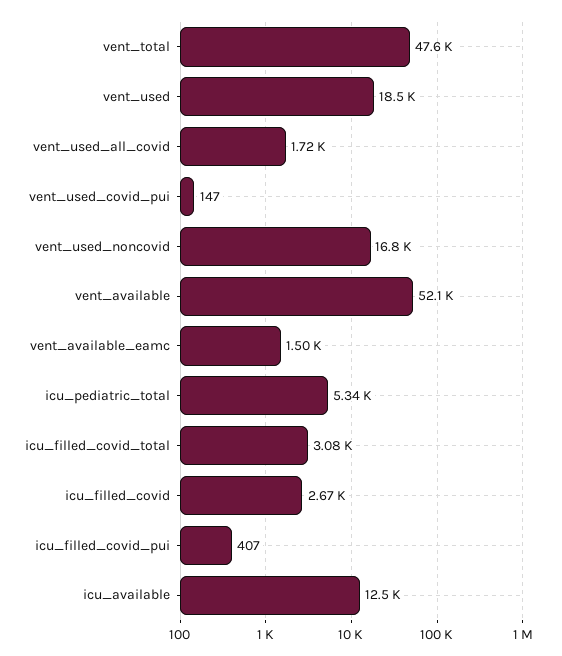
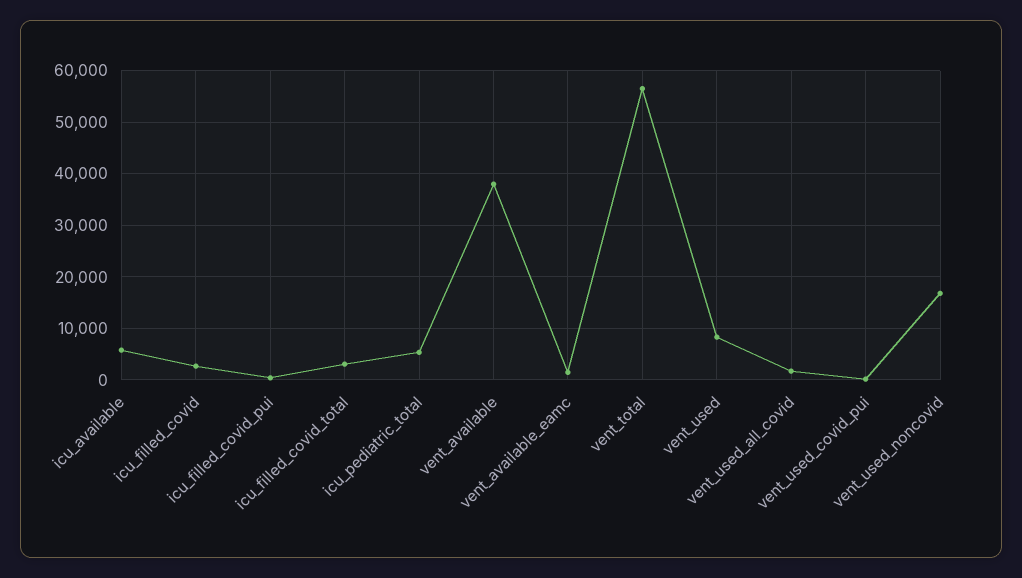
  {
-   "vent_total": 47600,
+   "vent_total": 56000,
-   "vent_used": 18500,
+   "vent_used": 8000,
    "vent_used_all_covid": 1720,
    "vent_used_covid_pui": 147,
    "vent_used_noncovid": 16800,
-   "vent_available": 52100,
+   "vent_available": 38000,
    "vent_available_eamc": 1500,
    "icu_pediatric_total": 5340,
    "icu_filled_covid_total": 3080,
    "icu_filled_covid": 2670,
    "icu_filled_covid_pui": 407,
-   "icu_available": 12500
+   "icu_available": 6000
  }

